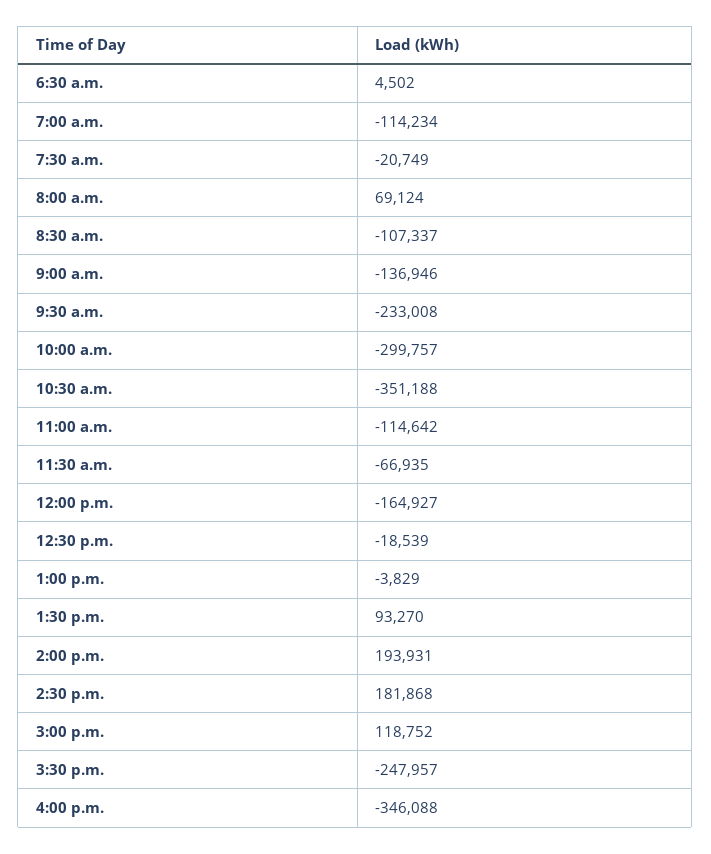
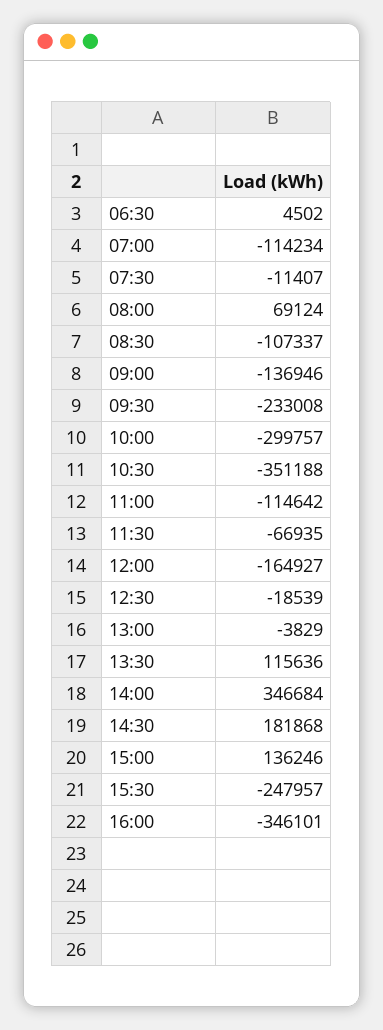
  {
    "6:30 a.m.": 4502,
    "7:00 a.m.": -114234,
-   "7:30 a.m.": -20749,
+   "7:30 a.m.": -11407,
    "8:00 a.m.": 69124,
    "8:30 a.m.": -107337,
    "9:00 a.m.": -136946,
    "9:30 a.m.": -233008,
    "10:00 a.m.": -299757,
    "10:30 a.m.": -351188,
    "11:00 a.m.": -114642,
    "11:30 a.m.": -66935,
    "12:00 p.m.": -164927,
    "12:30 p.m.": -18539,
    "1:00 p.m.": -3829,
-   "1:30 p.m.": 93270,
+   "1:30 p.m.": 115636,
-   "2:00 p.m.": 193931,
+   "2:00 p.m.": 346684,
    "2:30 p.m.": 181868,
-   "3:00 p.m.": 118752,
+   "3:00 p.m.": 136246,
    "3:30 p.m.": -247957,
-   "4:00 p.m.": -346088
+   "4:00 p.m.": -346101
  }

